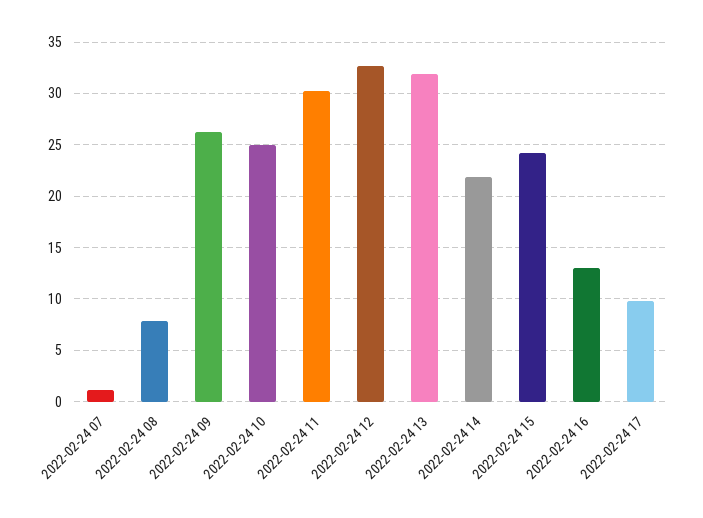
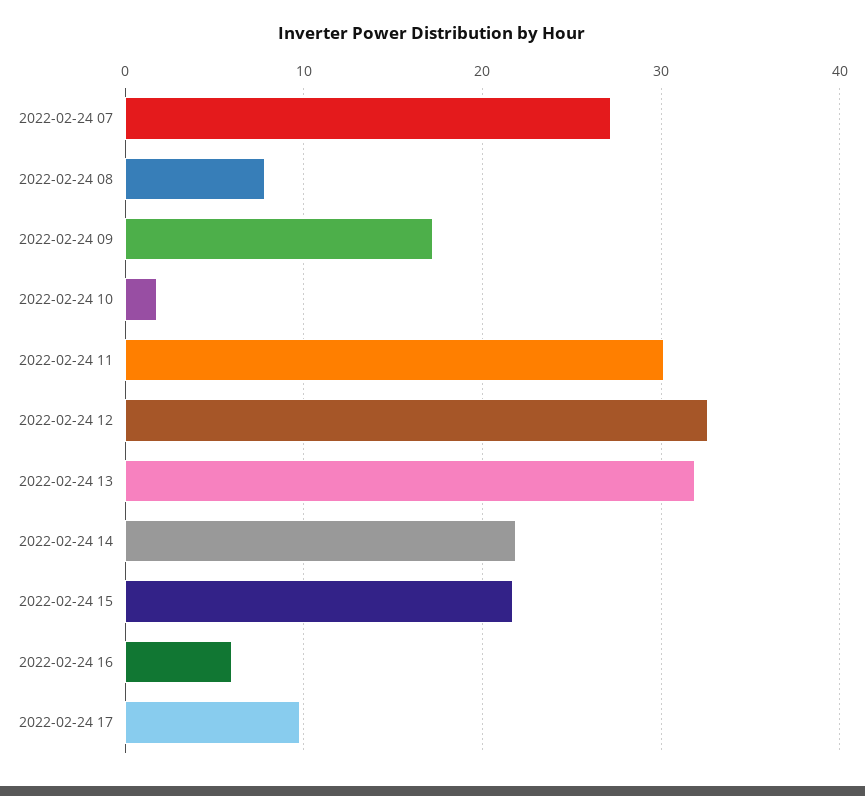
  {
-   "2022-02-24 07": 1,
+   "2022-02-24 07": 27,
    "2022-02-24 08": 8,
-   "2022-02-24 09": 26,
+   "2022-02-24 09": 17,
-   "2022-02-24 10": 25,
+   "2022-02-24 10": 2,
    "2022-02-24 11": 30,
    "2022-02-24 12": 33,
    "2022-02-24 13": 32,
    "2022-02-24 14": 22,
-   "2022-02-24 15": 24,
+   "2022-02-24 15": 22,
-   "2022-02-24 16": 13,
+   "2022-02-24 16": 6,
    "2022-02-24 17": 10
  }

